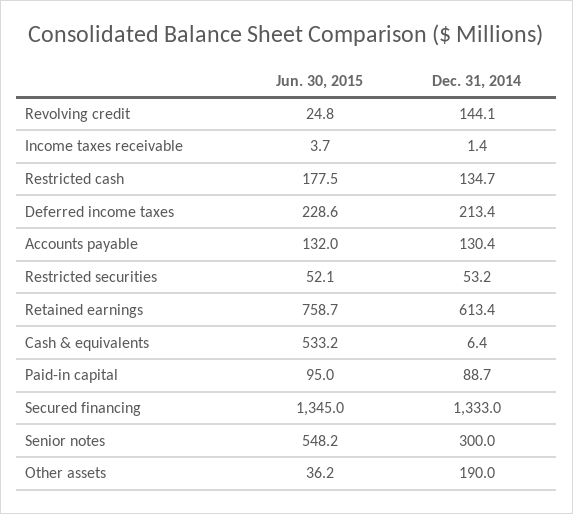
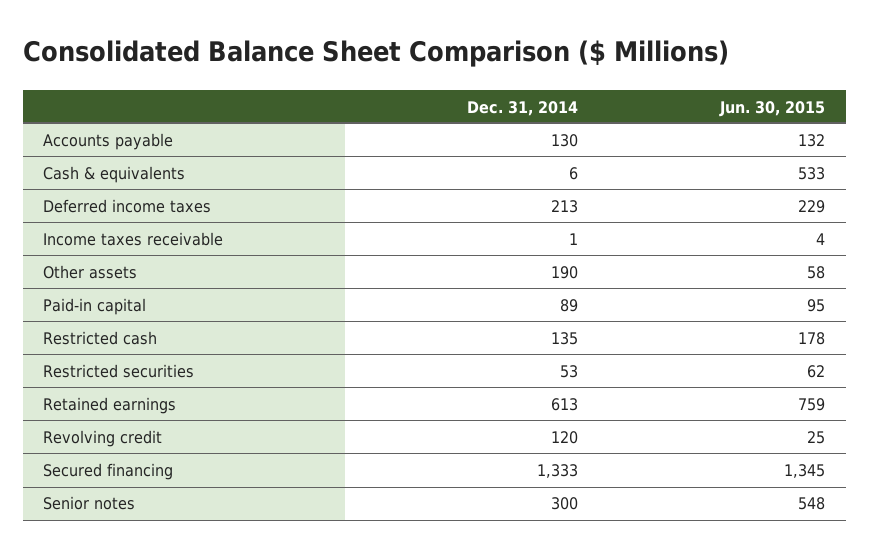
  {
    "Jun. 30, 2015": {
      "Revolving credit": 24.8,
      "Income taxes receivable": 3.7,
      "Restricted cash": 177.5,
      "Deferred income taxes": 228.6,
      "Accounts payable": 132,
-     "Restricted securities": 52.1,
+     "Restricted securities": 62,
      "Retained earnings": 758.7,
      "Cash & equivalents": 533.2,
      "Paid-in capital": 95,
      "Secured financing": 1345,
      "Senior notes": 548.2,
-     "Other assets": 36.2
+     "Other assets": 58
    },
    "Dec. 31, 2014": {
-     "Revolving credit": 144.1,
+     "Revolving credit": 120,
      "Income taxes receivable": 1.4,
      "Restricted cash": 134.7,
      "Deferred income taxes": 213.4,
      "Accounts payable": 130.4,
      "Restricted securities": 53.2,
      "Retained earnings": 613.4,
      "Cash & equivalents": 6.4,
      "Paid-in capital": 88.7,
      "Secured financing": 1333,
      "Senior notes": 300,
      "Other assets": 190
    }
  }

